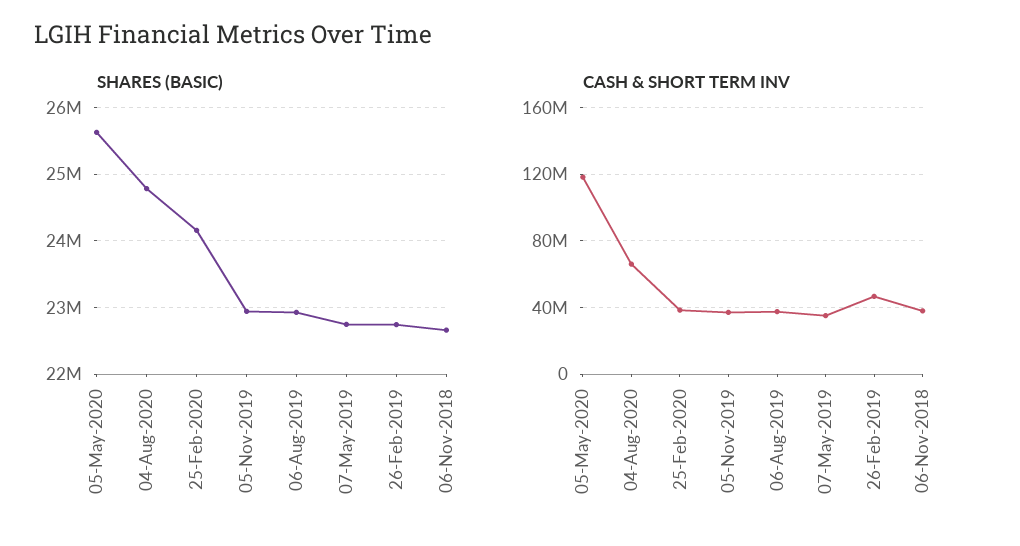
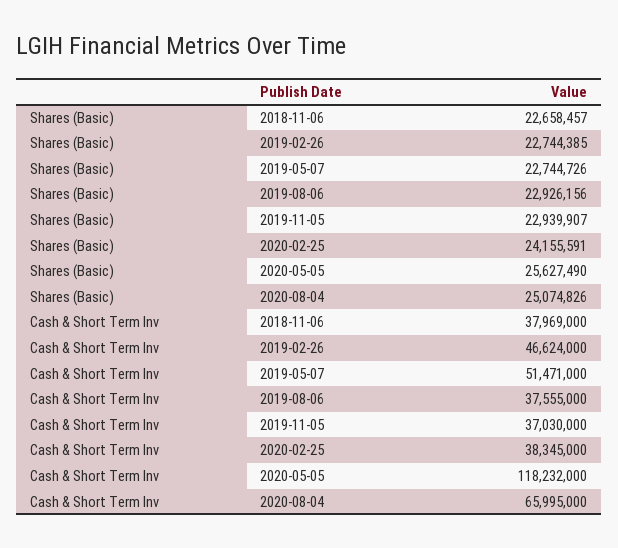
  {
    "SHARES (BASIC)": {
      "05-May-2020": 25627490,
-     "04-Aug-2020": 24800000,
+     "04-Aug-2020": 25074826,
      "25-Feb-2020": 24155591,
      "05-Nov-2019": 22939907,
      "06-Aug-2019": 22926156,
      "07-May-2019": 22744726,
      "26-Feb-2019": 22744385,
      "06-Nov-2018": 22658457
    },
    "CASH & SHORT TERM INV": {
      "05-May-2020": 118232000,
      "04-Aug-2020": 65995000,
      "25-Feb-2020": 38345000,
      "05-Nov-2019": 37030000,
      "06-Aug-2019": 37555000,
-     "07-May-2019": 35000000,
+     "07-May-2019": 51471000,
      "26-Feb-2019": 46624000,
      "06-Nov-2018": 37969000
    }
  }

